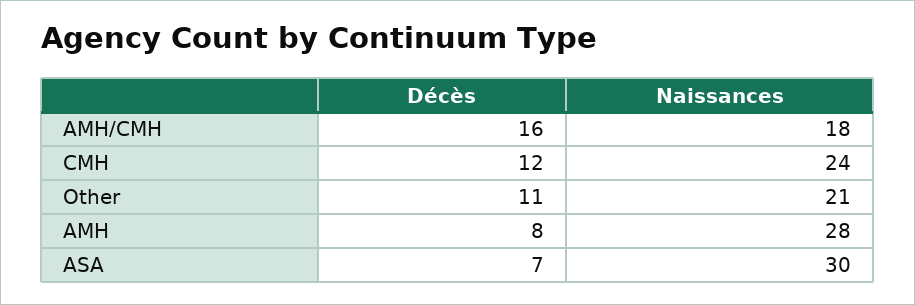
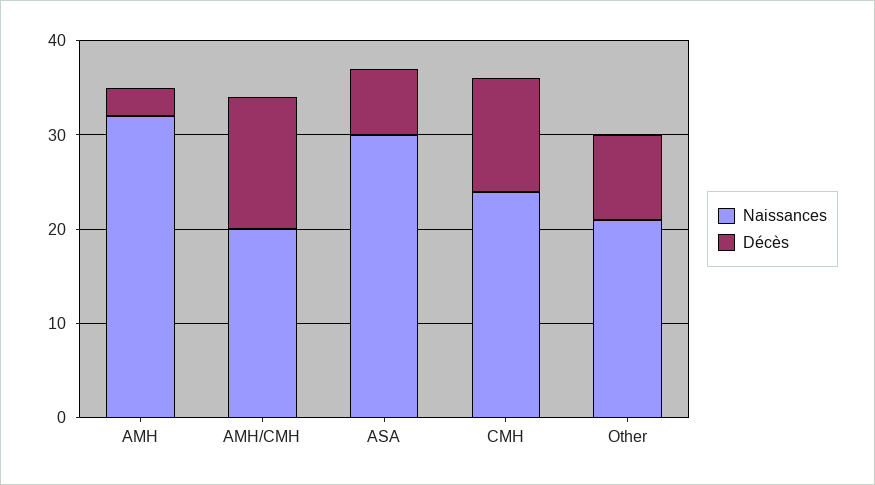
  {
    "Décès": {
-     "AMH/CMH": 16,
+     "AMH/CMH": 14,
      "CMH": 12,
-     "Other": 11,
+     "Other": 9,
-     "AMH": 8,
+     "AMH": 3,
      "ASA": 7
    },
    "Naissances": {
-     "AMH/CMH": 18,
+     "AMH/CMH": 20,
      "CMH": 24,
      "Other": 21,
-     "AMH": 28,
+     "AMH": 32,
      "ASA": 30
    }
  }

